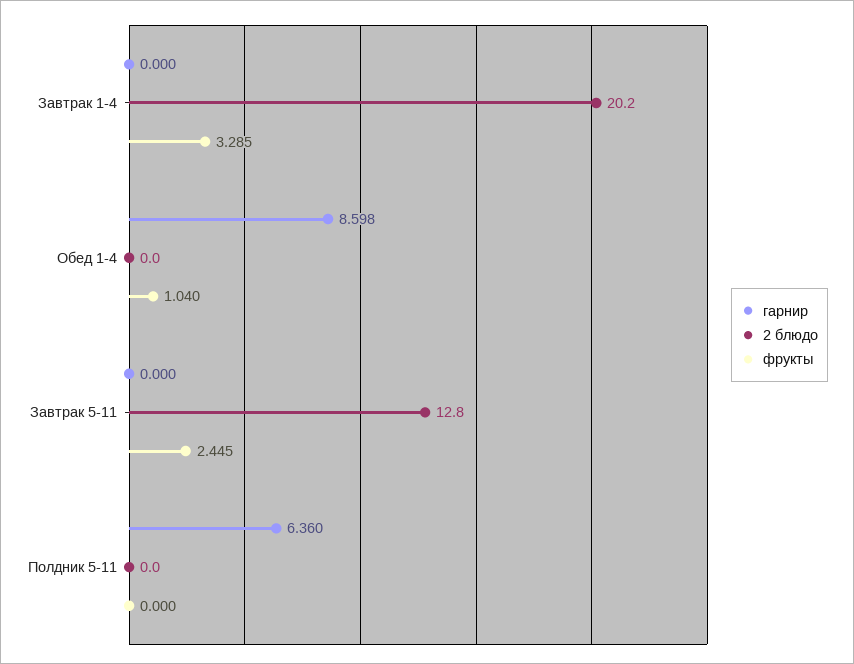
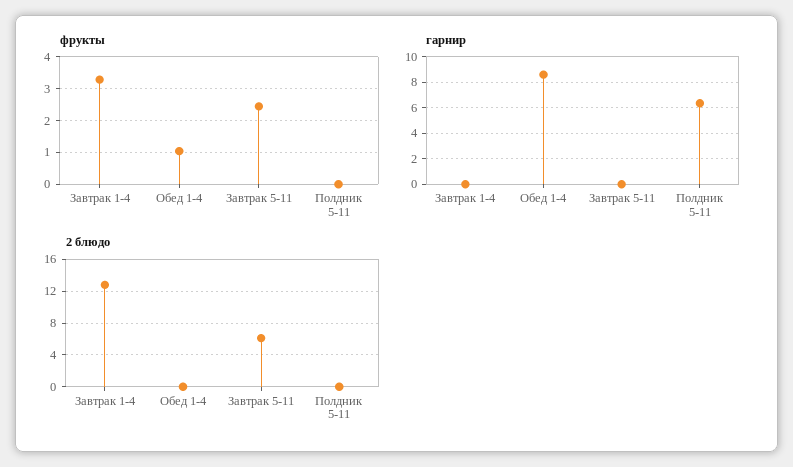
  {
    "гарнир": {
      "Завтрак 1-4": 0,
      "Обед 1-4": 8.598,
      "Завтрак 5-11": 0,
      "Полдник 5-11": 6.36
    },
    "2 блюдо": {
-     "Завтрак 1-4": 20.2,
+     "Завтрак 1-4": 13,
      "Обед 1-4": 0,
-     "Завтрак 5-11": 12.8,
+     "Завтрак 5-11": 6,
      "Полдник 5-11": 0
    },
    "фрукты": {
      "Завтрак 1-4": 3.285,
      "Обед 1-4": 1.04,
      "Завтрак 5-11": 2.445,
      "Полдник 5-11": 0
    }
  }

